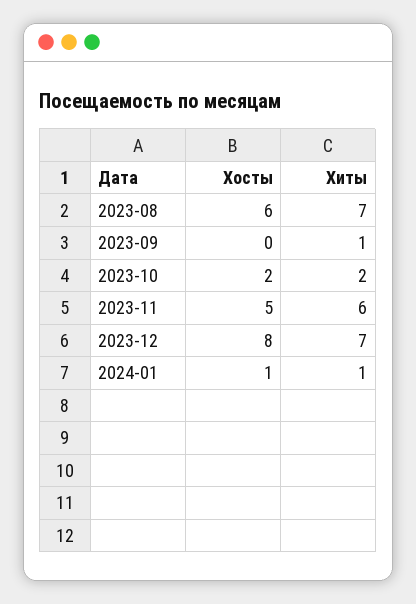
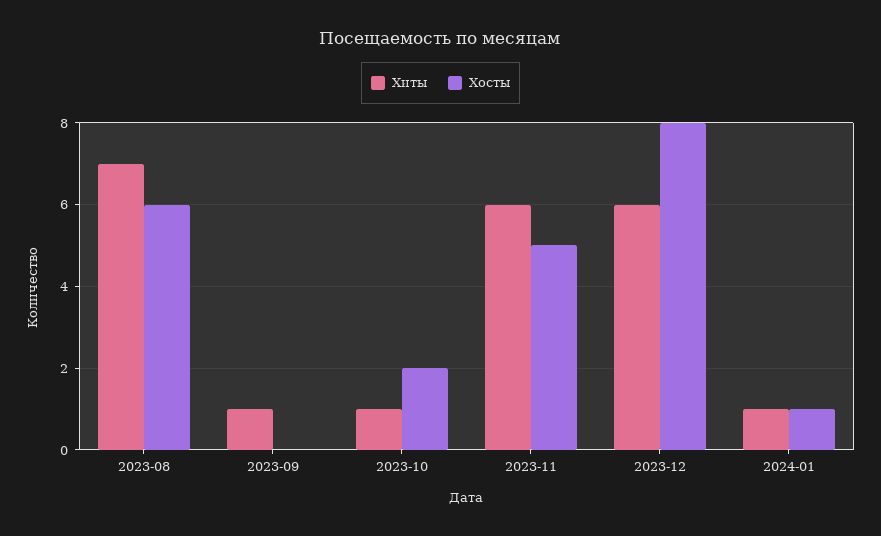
  {
    "Хосты": {
      "2023-08": 6,
      "2023-09": 0,
      "2023-10": 2,
      "2023-11": 5,
      "2023-12": 8,
      "2024-01": 1
    },
    "Хиты": {
      "2023-08": 7,
      "2023-09": 1,
-     "2023-10": 2,
+     "2023-10": 1,
      "2023-11": 6,
-     "2023-12": 7,
+     "2023-12": 6,
      "2024-01": 1
    }
  }

